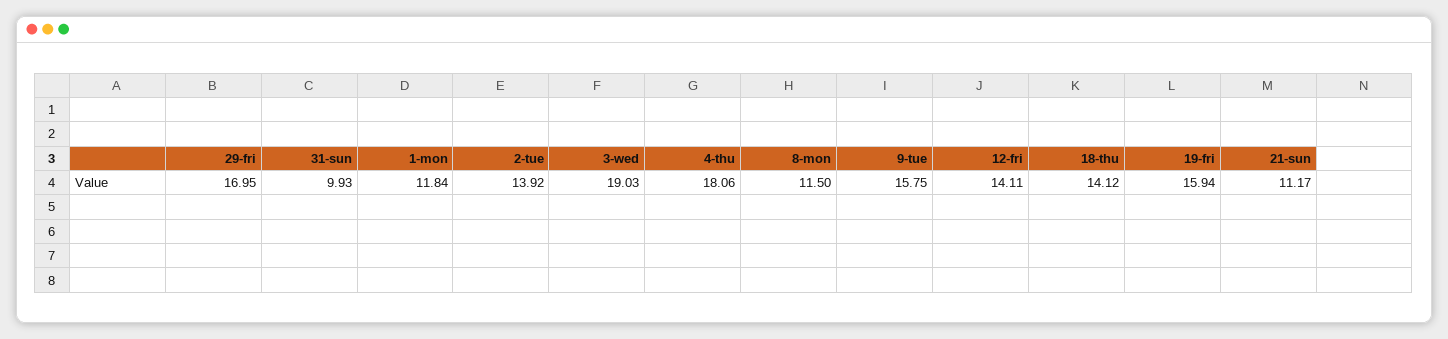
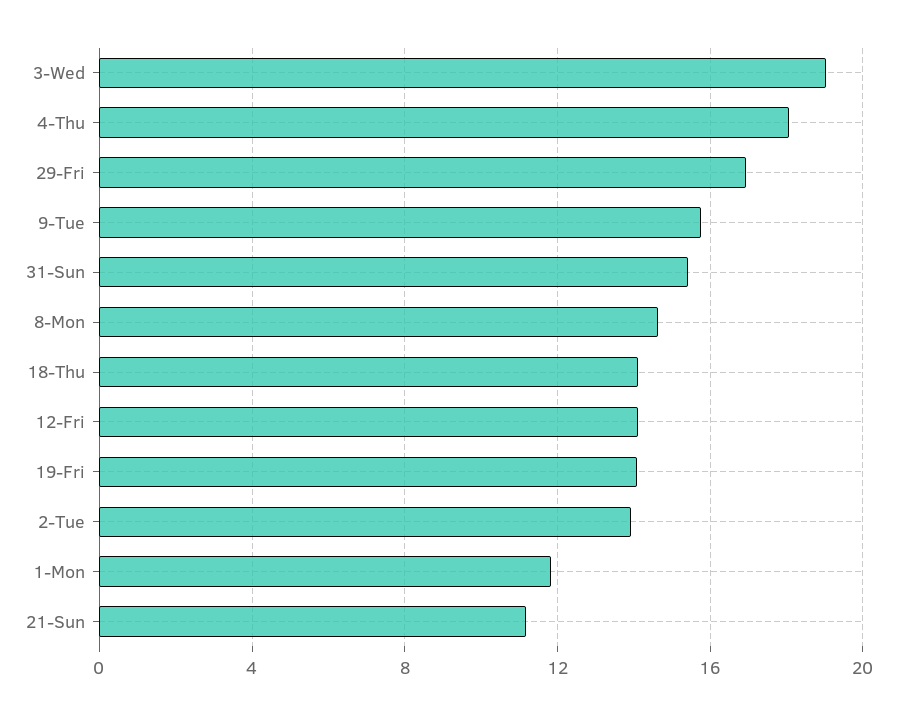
  {
    "29-fri": 16.95,
-   "31-sun": 9.93,
+   "31-sun": 15.5,
    "1-mon": 11.84,
    "2-tue": 13.92,
    "3-wed": 19.03,
    "4-thu": 18.06,
-   "8-mon": 11.5,
+   "8-mon": 14.5,
    "9-tue": 15.75,
    "12-fri": 14.11,
    "18-thu": 14.12,
-   "19-fri": 15.94,
+   "19-fri": 14,
    "21-sun": 11.17
  }

